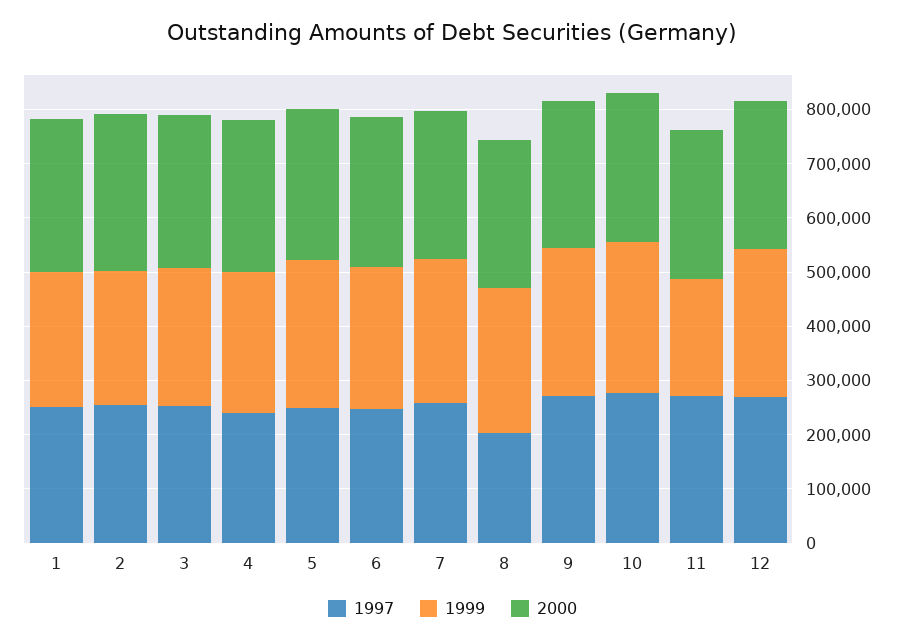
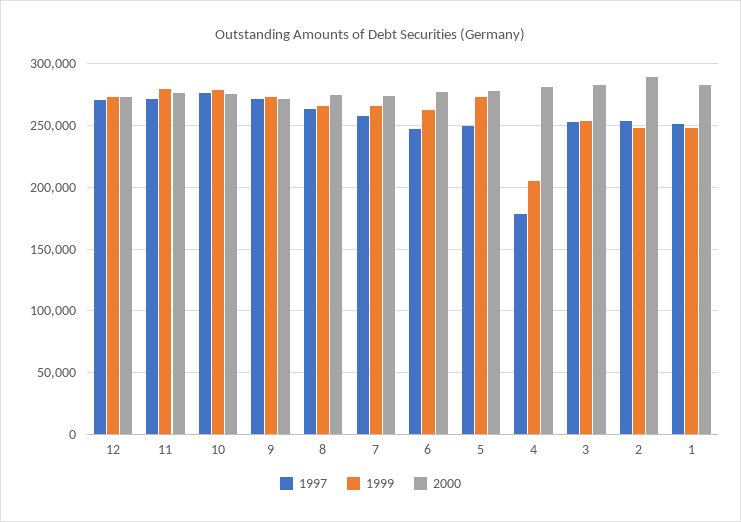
  {
    "1997": {
      "1": 250000,
      "2": 255000,
      "3": 255000,
-     "4": 240000,
+     "4": 180000,
      "5": 250000,
      "6": 245000,
      "7": 260000,
-     "8": 200000,
+     "8": 265000,
      "9": 270000,
      "10": 275000,
      "11": 270000,
      "12": 270000
    },
    "1999": {
      "1": 250000,
      "2": 250000,
      "3": 255000,
-     "4": 260000,
+     "4": 205000,
      "5": 275000,
      "6": 265000,
      "7": 265000,
      "8": 265000,
      "9": 275000,
      "10": 280000,
-     "11": 220000,
+     "11": 280000,
      "12": 275000
    },
    "2000": {
      "1": 285000,
      "2": 290000,
      "3": 285000,
      "4": 280000,
      "5": 280000,
      "6": 275000,
      "7": 275000,
      "8": 275000,
      "9": 270000,
      "10": 275000,
      "11": 275000,
      "12": 275000
    }
  }

